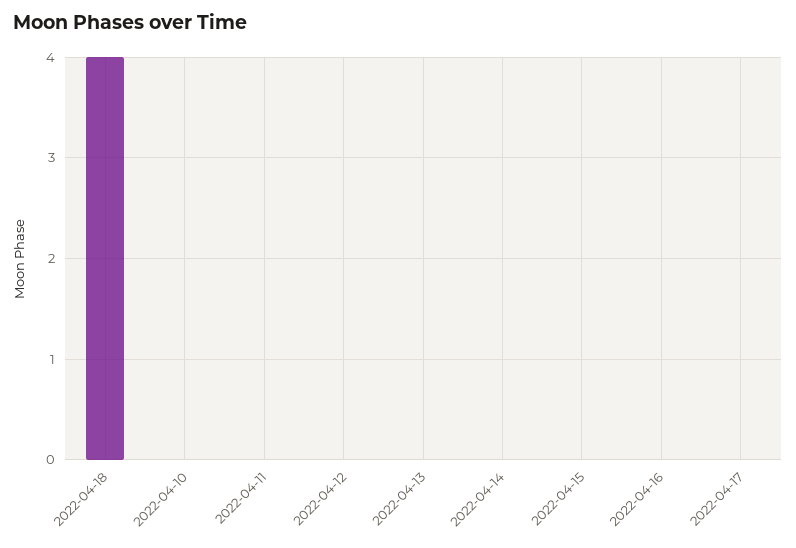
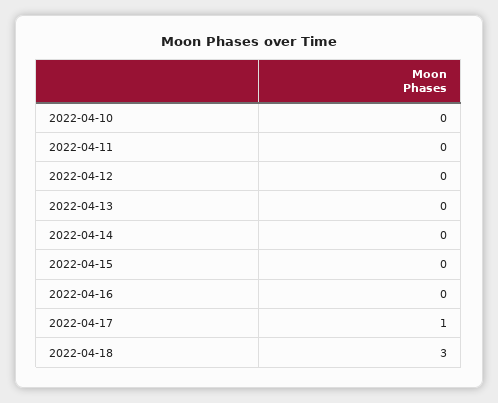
  {
-   "2022-04-18": 4,
+   "2022-04-18": 3,
    "2022-04-10": 0,
    "2022-04-11": 0,
    "2022-04-12": 0,
    "2022-04-13": 0,
    "2022-04-14": 0,
    "2022-04-15": 0,
    "2022-04-16": 0,
-   "2022-04-17": 0
+   "2022-04-17": 1
  }

